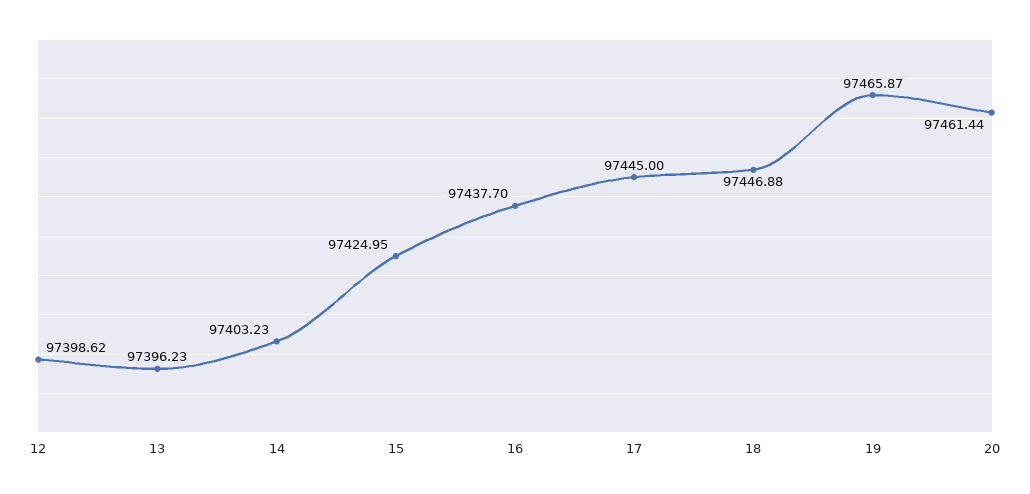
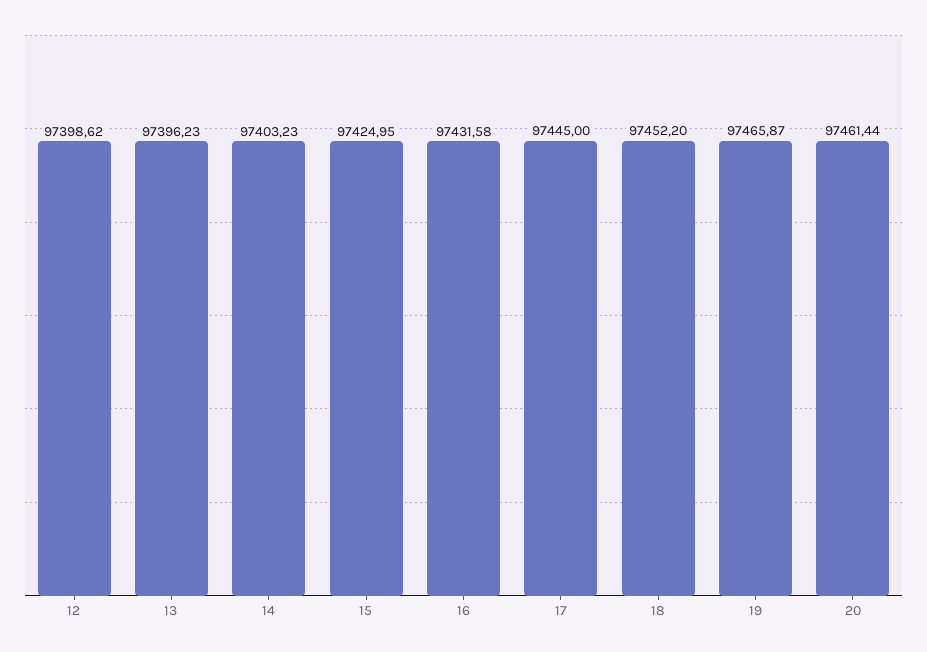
  {
    "12": 97398.62,
    "13": 97396.23,
    "14": 97403.23,
    "15": 97424.95,
-   "16": 97437.7,
+   "16": 97431.58,
    "17": 97445,
-   "18": 97446.88,
+   "18": 97452.2,
    "19": 97465.87,
    "20": 97461.44
  }

